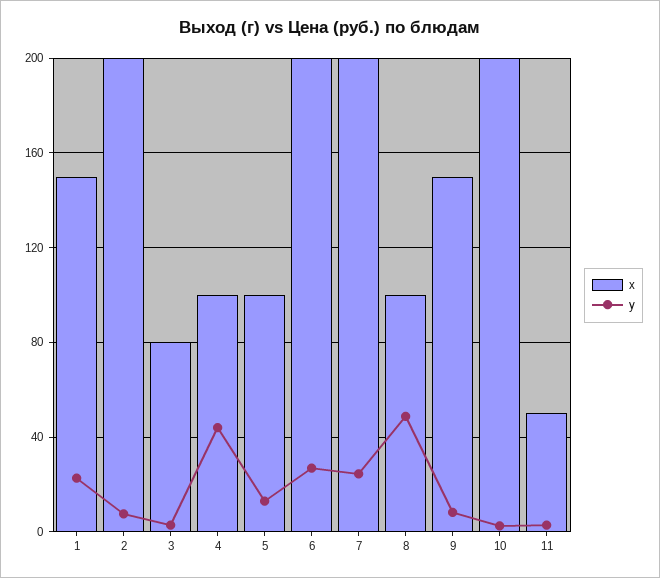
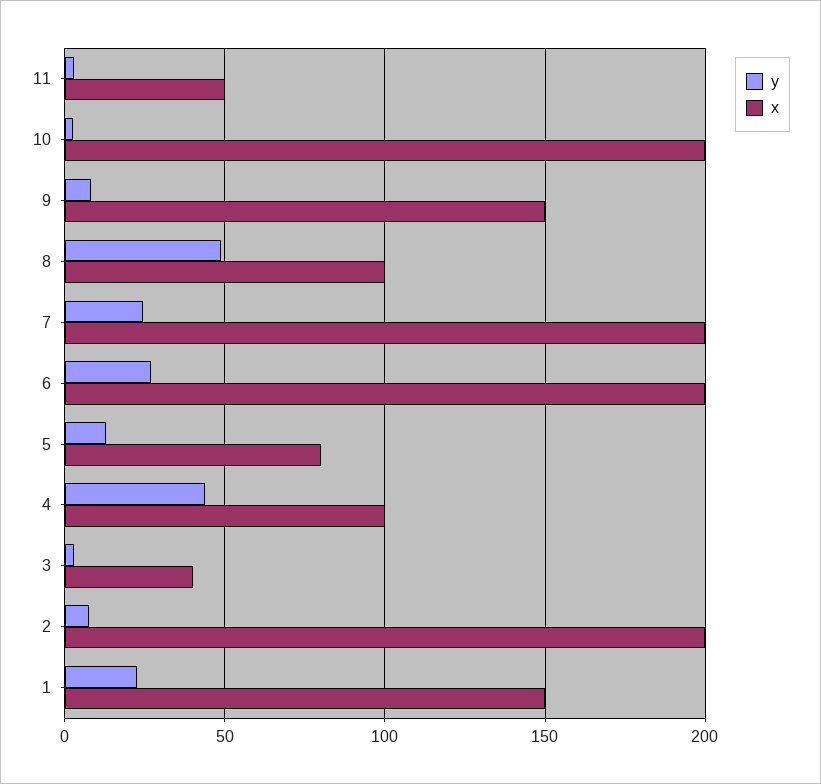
  {
    "x": {
      "1": 150,
      "2": 200,
-     "3": 80,
+     "3": 40,
      "4": 100,
-     "5": 100,
+     "5": 80,
      "6": 200,
      "7": 200,
      "8": 100,
      "9": 150,
      "10": 200,
      "11": 50
    },
    "y": {
      "1": 25,
      "2": 10,
      "3": 5,
      "4": 45,
      "5": 15,
      "6": 25,
      "7": 25,
      "8": 50,
      "9": 10,
      "10": 5,
      "11": 5
    }
  }

